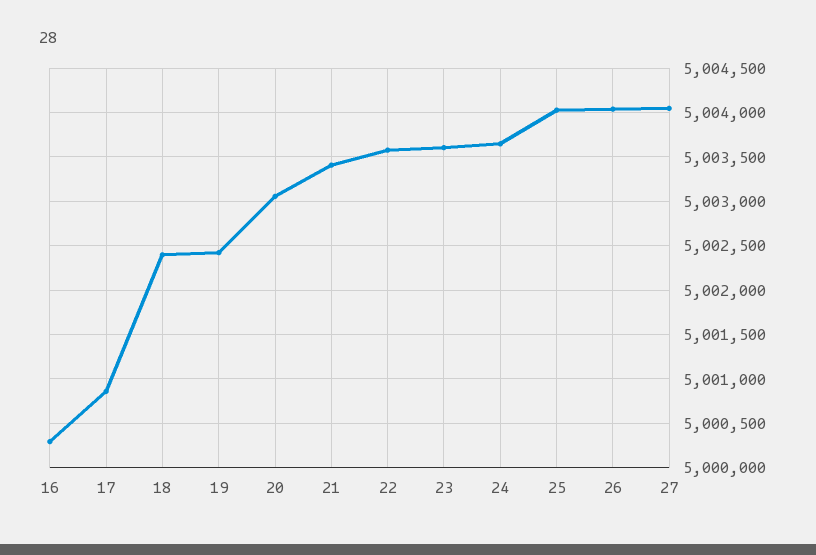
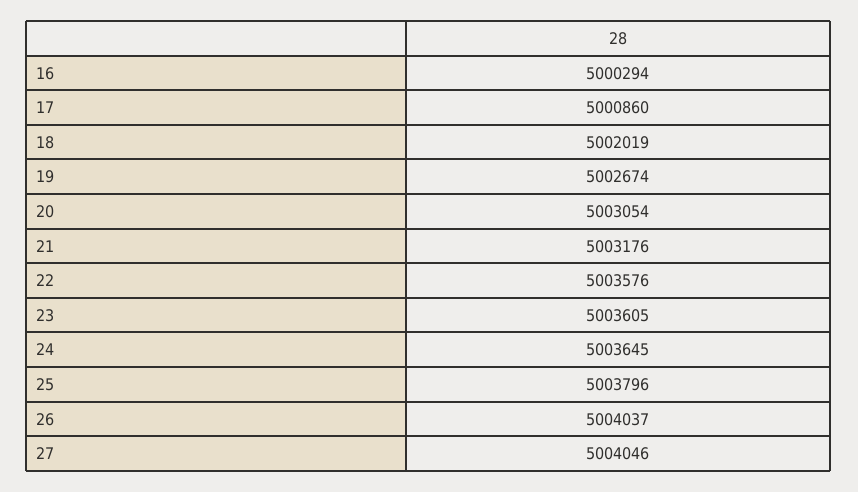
  {
    "16": 5000294,
    "17": 5000860,
-   "18": 5002400,
+   "18": 5002019,
-   "19": 5002400,
+   "19": 5002674,
    "20": 5003054,
-   "21": 5003400,
+   "21": 5003176,
    "22": 5003576,
    "23": 5003605,
    "24": 5003645,
-   "25": 5004000,
+   "25": 5003796,
    "26": 5004037,
    "27": 5004046
  }

